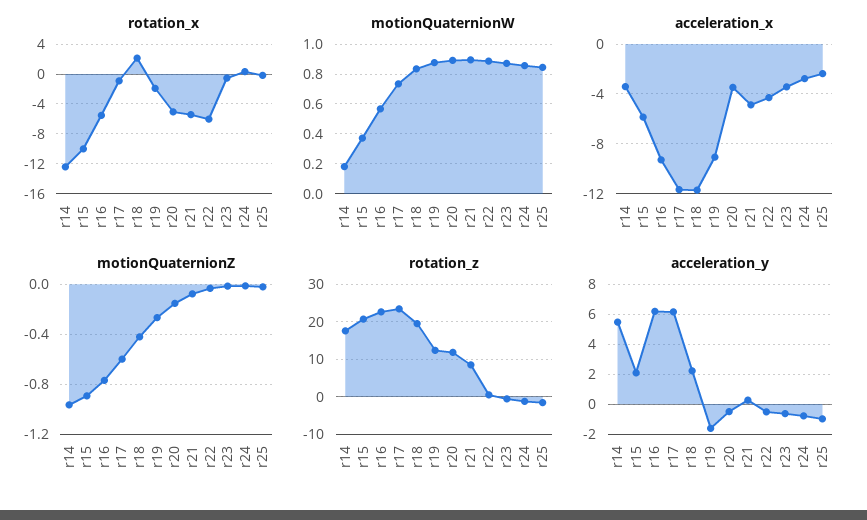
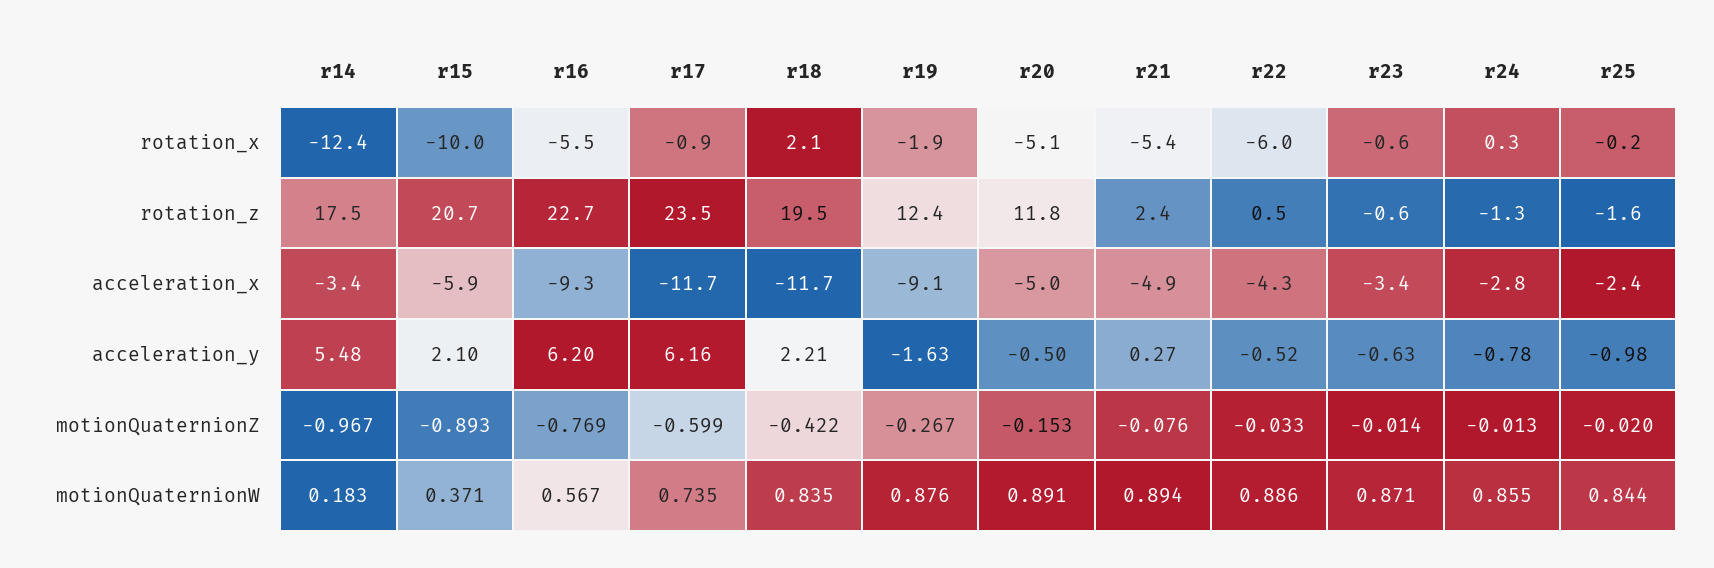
  {
    "rotation_x": {
      "r14": -12.4,
      "r15": -10,
      "r16": -5.5,
      "r17": -0.9,
      "r18": 2.1,
      "r19": -1.9,
      "r20": -5.1,
      "r21": -5.4,
      "r22": -6,
      "r23": -0.6,
      "r24": 0.3,
      "r25": -0.2
    },
    "motionQuaternionW": {
      "r14": 0.183,
      "r15": 0.371,
      "r16": 0.567,
      "r17": 0.735,
      "r18": 0.835,
      "r19": 0.876,
      "r20": 0.891,
      "r21": 0.894,
      "r22": 0.886,
      "r23": 0.871,
      "r24": 0.855,
      "r25": 0.844
    },
    "acceleration_x": {
      "r14": -3.4,
      "r15": -5.9,
      "r16": -9.3,
      "r17": -11.7,
      "r18": -11.7,
      "r19": -9.1,
-     "r20": -3.5,
+     "r20": -5,
      "r21": -4.9,
      "r22": -4.3,
      "r23": -3.4,
      "r24": -2.8,
      "r25": -2.4
    },
    "motionQuaternionZ": {
      "r14": -0.967,
      "r15": -0.893,
      "r16": -0.769,
      "r17": -0.599,
      "r18": -0.422,
      "r19": -0.267,
      "r20": -0.153,
      "r21": -0.076,
      "r22": -0.033,
      "r23": -0.014,
      "r24": -0.013,
      "r25": -0.02
    },
    "rotation_z": {
      "r14": 17.5,
      "r15": 20.7,
      "r16": 22.7,
      "r17": 23.5,
      "r18": 19.5,
      "r19": 12.4,
      "r20": 11.8,
-     "r21": 8,
+     "r21": 2.4,
      "r22": 0.5,
      "r23": -0.6,
      "r24": -1.3,
      "r25": -1.6
    },
    "acceleration_y": {
      "r14": 5.48,
      "r15": 2.1,
      "r16": 6.2,
      "r17": 6.16,
      "r18": 2.21,
      "r19": -1.63,
      "r20": -0.5,
      "r21": 0.27,
      "r22": -0.52,
      "r23": -0.63,
      "r24": -0.78,
      "r25": -0.98
    }
  }

